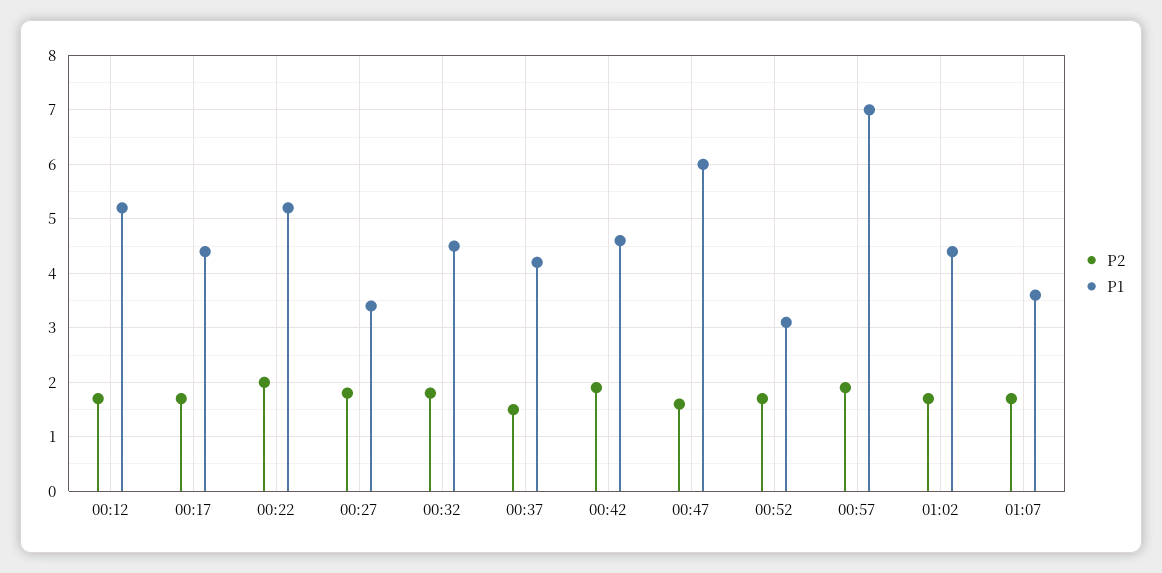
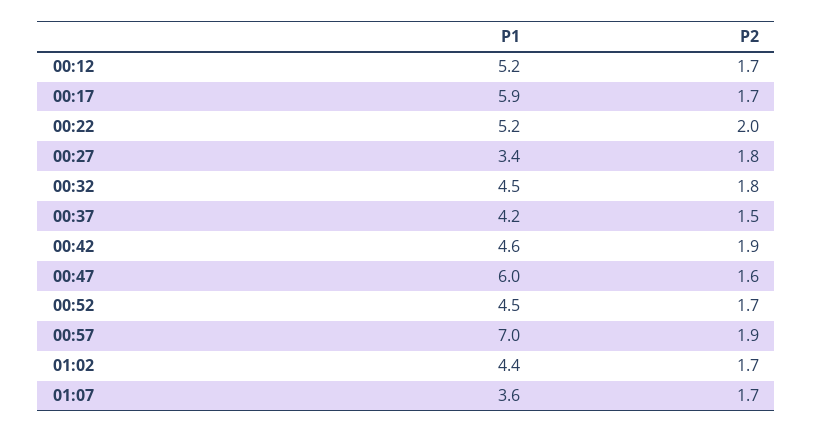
  {
    "P2": {
      "00:12": 1.7,
      "00:17": 1.7,
      "00:22": 2,
      "00:27": 1.8,
      "00:32": 1.8,
      "00:37": 1.5,
      "00:42": 1.9,
      "00:47": 1.6,
      "00:52": 1.7,
      "00:57": 1.9,
      "01:02": 1.7,
      "01:07": 1.7
    },
    "P1": {
      "00:12": 5.2,
-     "00:17": 4.5,
+     "00:17": 5.9,
      "00:22": 5.2,
      "00:27": 3.4,
      "00:32": 4.5,
      "00:37": 4.2,
      "00:42": 4.6,
      "00:47": 6,
-     "00:52": 3,
+     "00:52": 4.5,
      "00:57": 7,
      "01:02": 4.4,
      "01:07": 3.6
    }
  }

